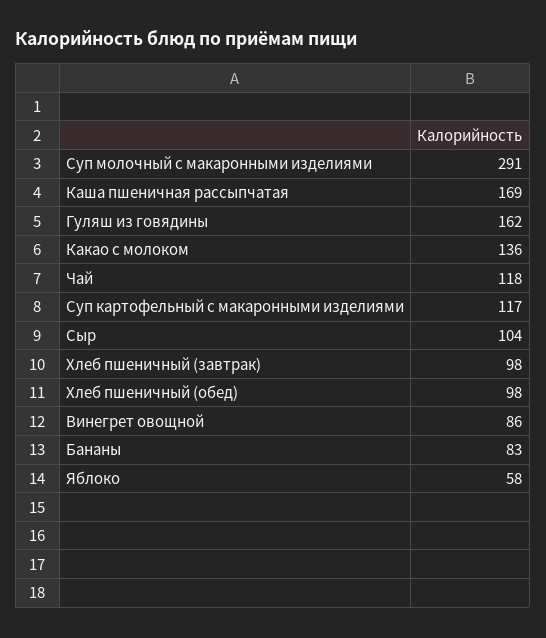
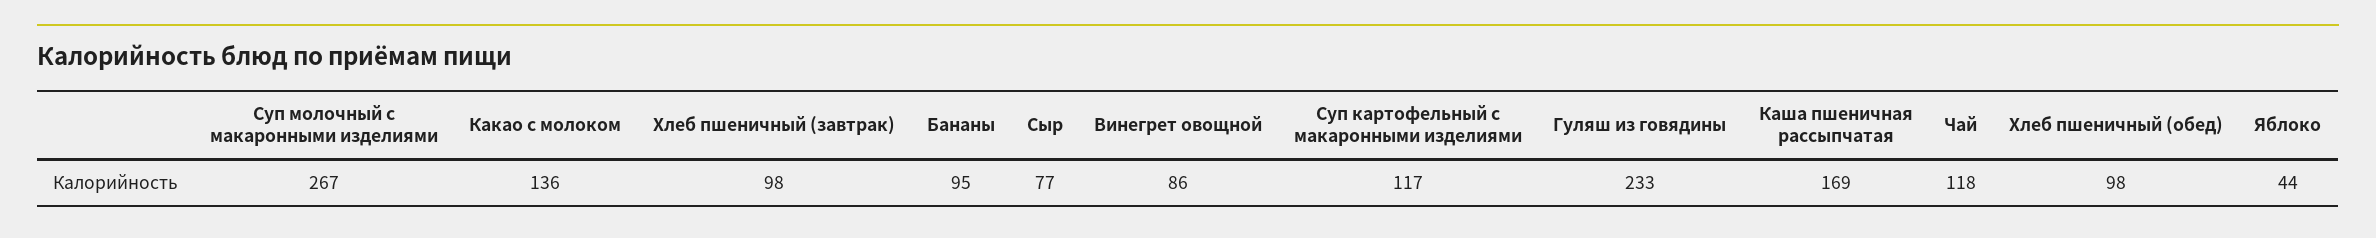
  {
-   "Суп молочный с макаронными изделиями": 291,
+   "Суп молочный с макаронными изделиями": 267,
    "Каша пшеничная рассыпчатая": 169,
-   "Гуляш из говядины": 162,
+   "Гуляш из говядины": 233,
    "Какао с молоком": 136,
    "Чай": 118,
    "Суп картофельный с макаронными изделиями": 117,
-   "Сыр": 104,
+   "Сыр": 77,
    "Хлеб пшеничный (завтрак)": 98,
    "Хлеб пшеничный (обед)": 98,
    "Винегрет овощной": 86,
-   "Бананы": 83,
+   "Бананы": 95,
-   "Яблоко": 58
+   "Яблоко": 44
  }

